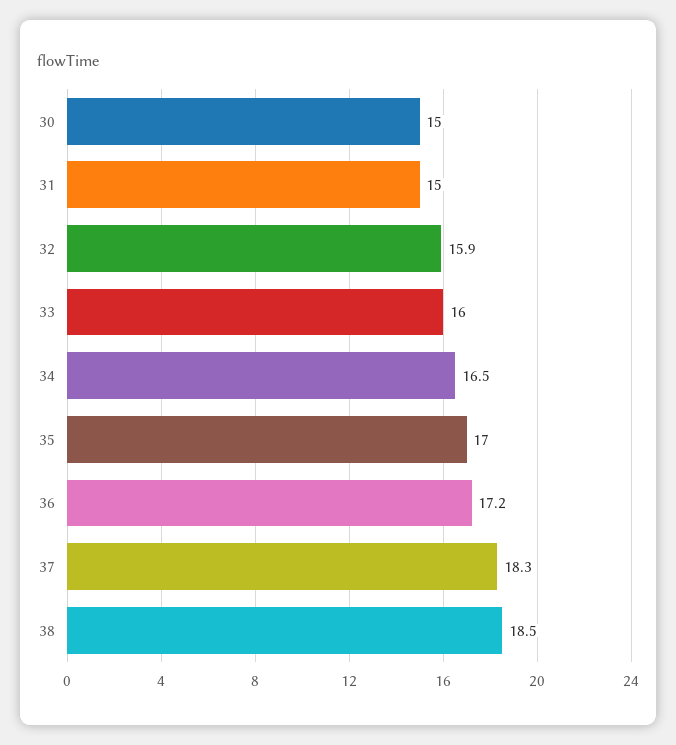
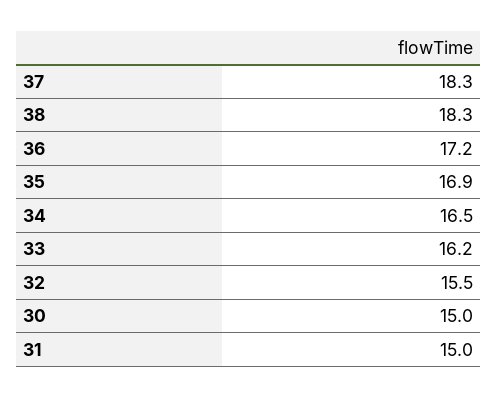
  {
    "30": 15,
    "31": 15,
-   "32": 15.9,
+   "32": 15.5,
-   "33": 16,
+   "33": 16.2,
    "34": 16.5,
-   "35": 17,
+   "35": 16.9,
    "36": 17.2,
    "37": 18.3,
-   "38": 18.5
+   "38": 18.3
  }

